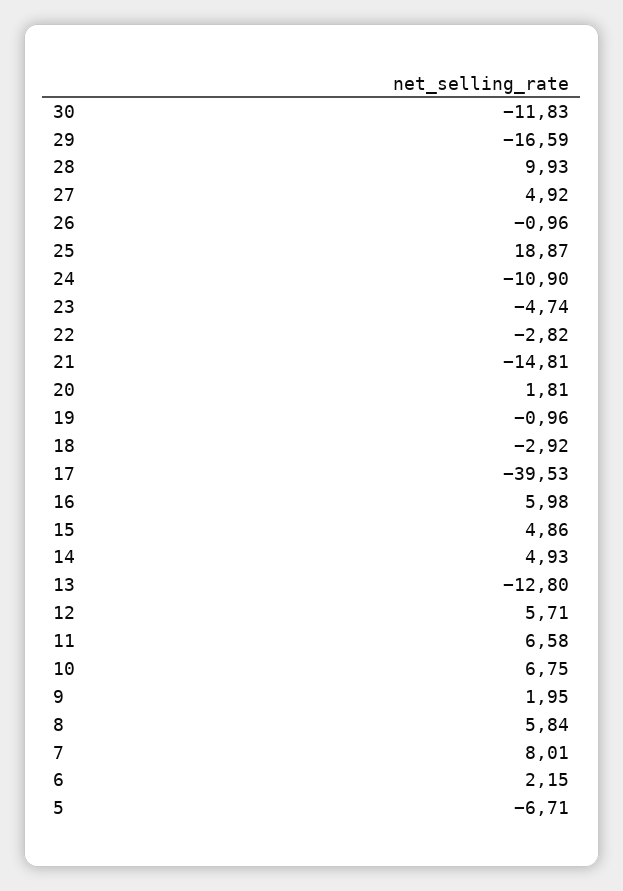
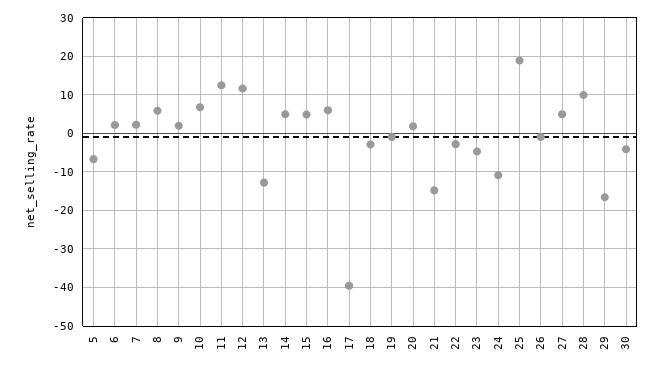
  {
-   "30": -11.83,
+   "30": -4,
    "29": -16.59,
    "28": 9.93,
    "27": 4.92,
    "26": -0.96,
    "25": 18.87,
    "24": -10.9,
    "23": -4.74,
    "22": -2.82,
    "21": -14.81,
    "20": 1.81,
    "19": -0.96,
    "18": -2.92,
    "17": -39.53,
    "16": 5.98,
    "15": 4.86,
    "14": 4.93,
    "13": -12.8,
-   "12": 5.71,
+   "12": 12,
-   "11": 6.58,
+   "11": 12,
    "10": 6.75,
    "9": 1.95,
    "8": 5.84,
-   "7": 8.01,
+   "7": 2,
    "6": 2.15,
    "5": -6.71
  }

